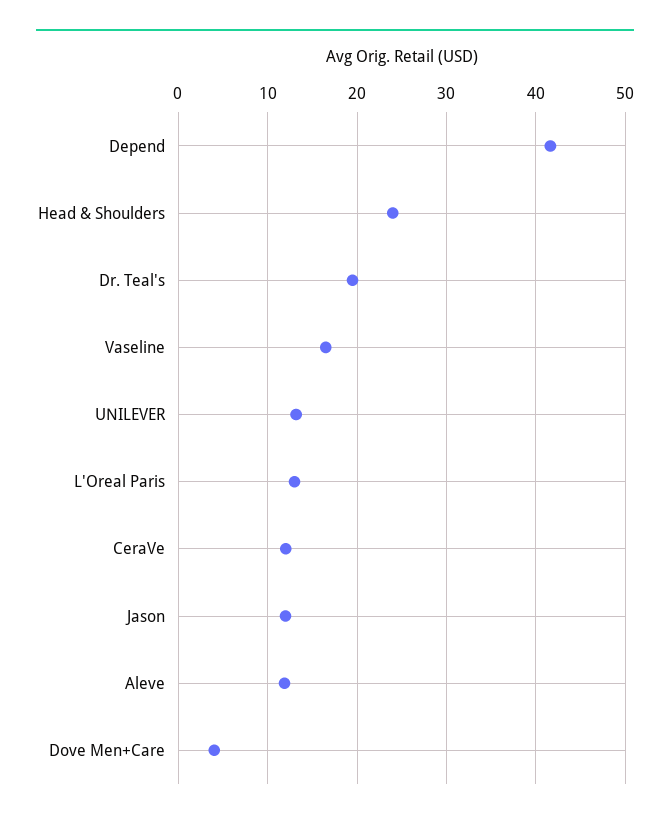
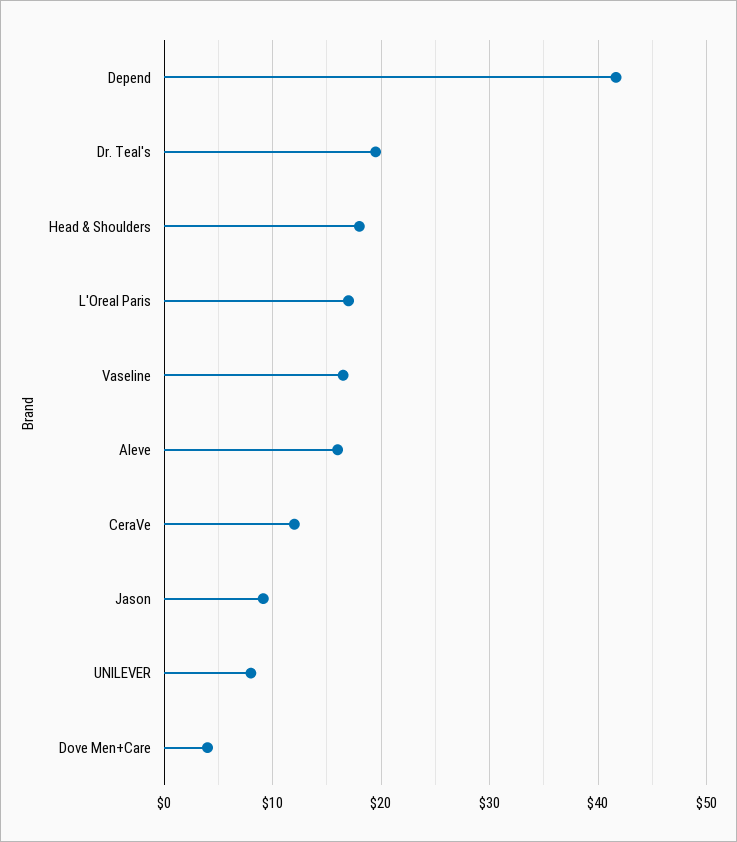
  {
    "Depend": 42,
-   "Head & Shoulders": 24,
+   "Head & Shoulders": 18,
    "Dr. Teal's": 19,
    "Vaseline": 16,
-   "UNILEVER": 13,
+   "UNILEVER": 8,
-   "L'Oreal Paris": 13,
+   "L'Oreal Paris": 17,
    "CeraVe": 12,
-   "Jason": 12,
+   "Jason": 9,
-   "Aleve": 12,
+   "Aleve": 16,
    "Dove Men+Care": 4
  }

